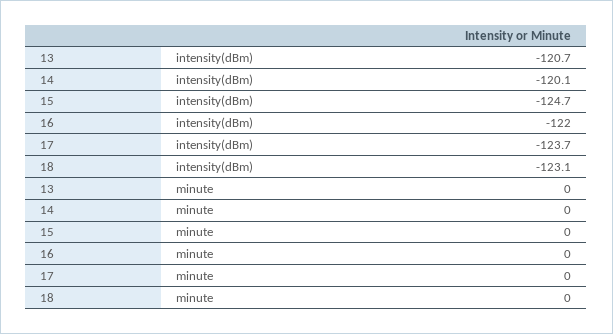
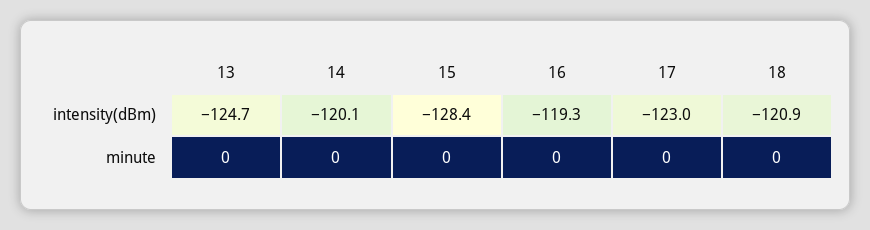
  {
    "13": {
-     "intensity(dBm)": -120.7,
+     "intensity(dBm)": -124.7,
      "minute": 0
    },
    "14": {
      "intensity(dBm)": -120.1,
      "minute": 0
    },
    "15": {
-     "intensity(dBm)": -124.7,
+     "intensity(dBm)": -128.4,
      "minute": 0
    },
    "16": {
-     "intensity(dBm)": -122,
+     "intensity(dBm)": -119.3,
      "minute": 0
    },
    "17": {
-     "intensity(dBm)": -123.7,
+     "intensity(dBm)": -123,
      "minute": 0
    },
    "18": {
-     "intensity(dBm)": -123.1,
+     "intensity(dBm)": -120.9,
      "minute": 0
    }
  }

